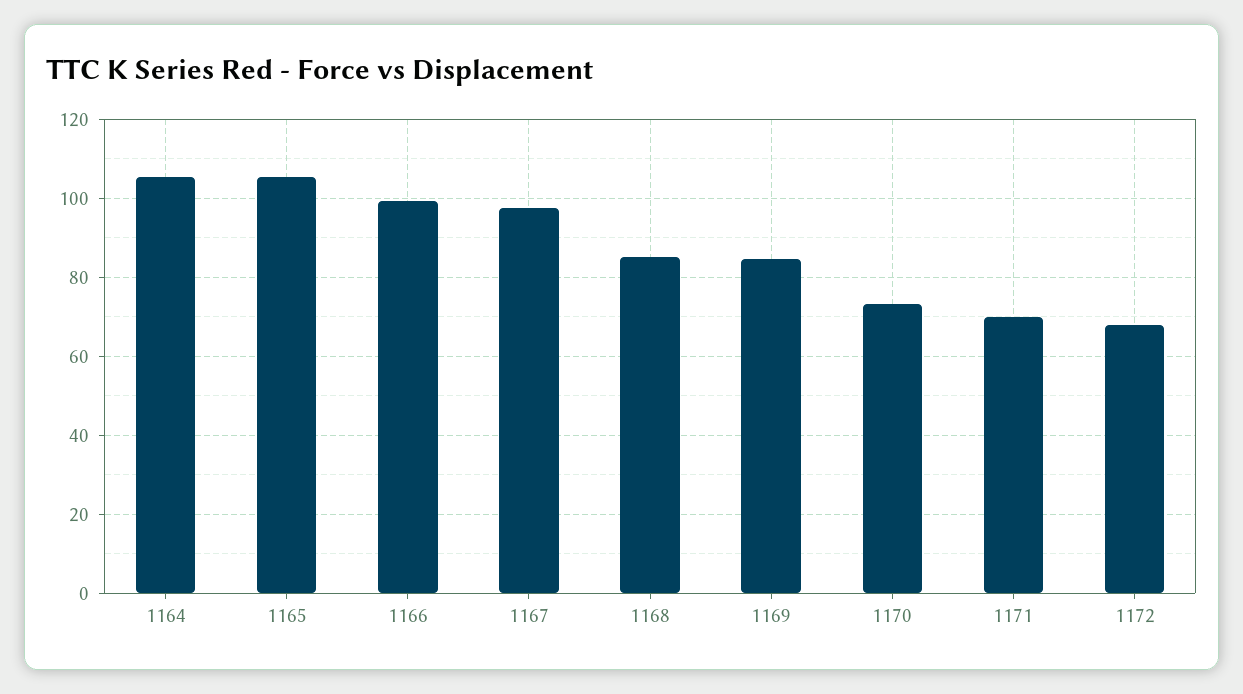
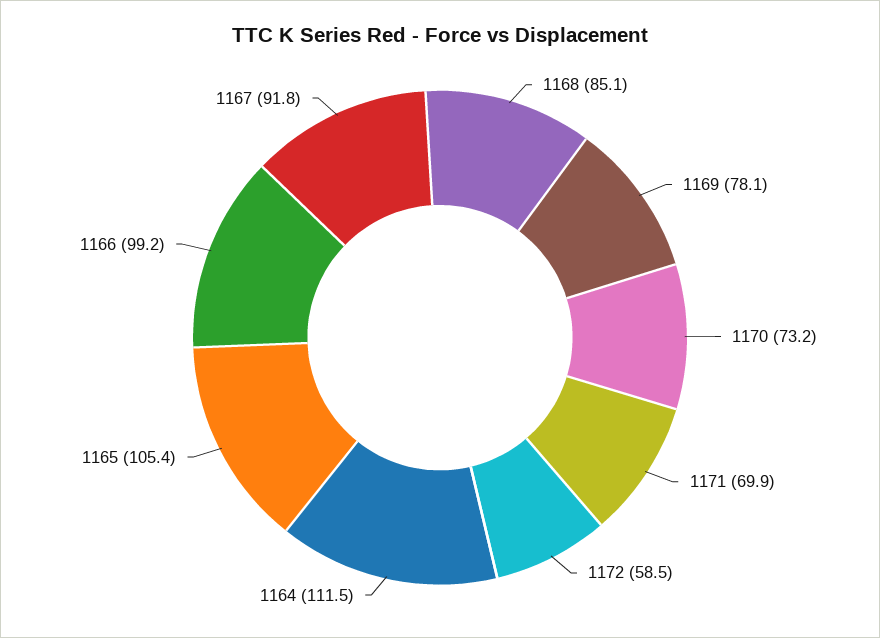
  {
-   "1164": 106,
+   "1164": 111.5,
    "1165": 105.4,
    "1166": 99.2,
-   "1167": 98,
+   "1167": 91.8,
    "1168": 85.1,
-   "1169": 84,
+   "1169": 78.1,
    "1170": 73.2,
    "1171": 69.9,
-   "1172": 68
+   "1172": 58.5
  }

